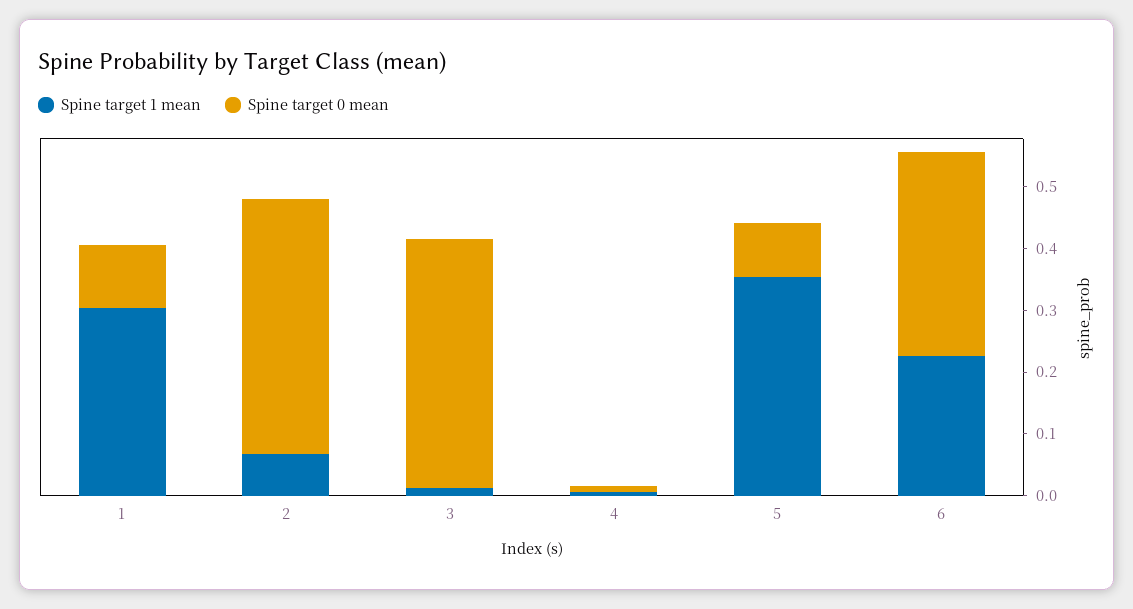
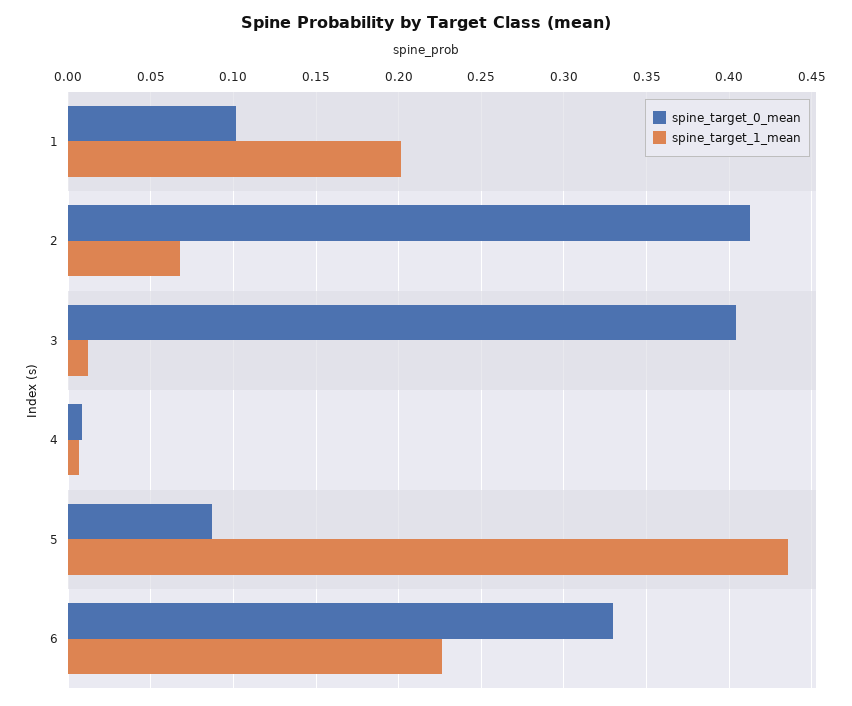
  {
    "Spine target 1 mean": {
-     "1": 0.3,
+     "1": 0.2,
      "2": 0.07,
      "3": 0.01,
      "4": 0.005,
-     "5": 0.36,
+     "5": 0.435,
      "6": 0.225
    },
    "Spine target 0 mean": {
      "1": 0.1,
      "2": 0.41,
      "3": 0.405,
      "4": 0.01,
      "5": 0.085,
      "6": 0.33
    }
  }

